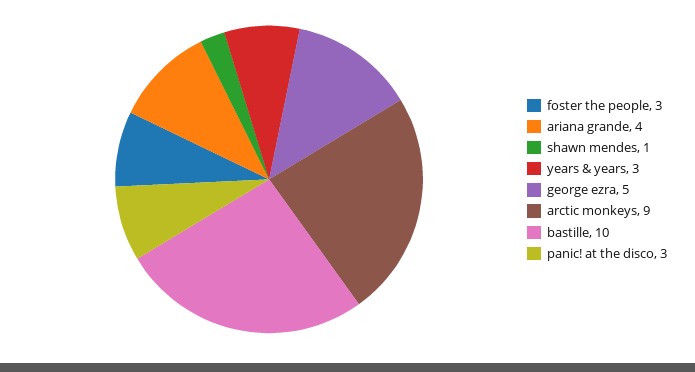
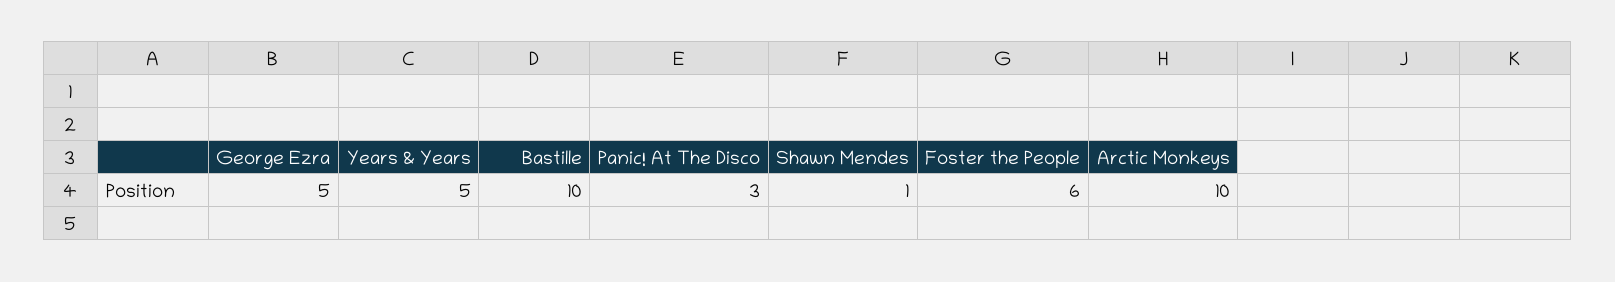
  {
-   "foster the people": 3,
+   "foster the people": 6,
-   "ariana grande": 4,
    "shawn mendes": 1,
-   "years & years": 3,
+   "years & years": 5,
    "george ezra": 5,
-   "arctic monkeys": 9,
+   "arctic monkeys": 10,
    "bastille": 10,
    "panic! at the disco": 3
  }

